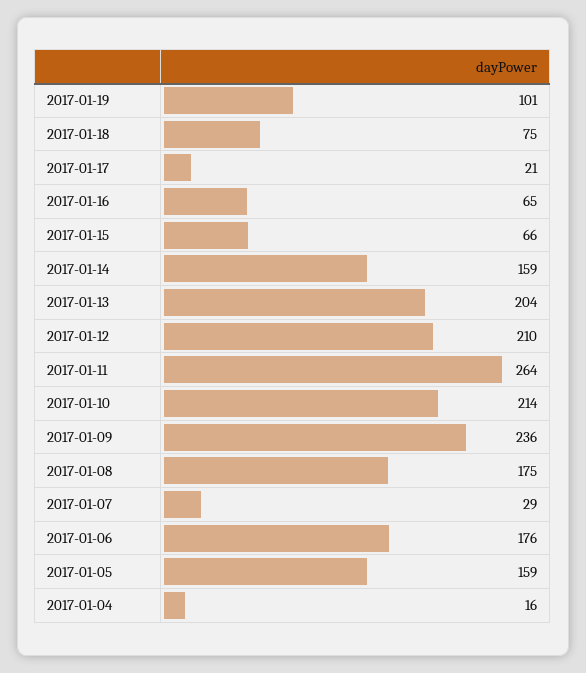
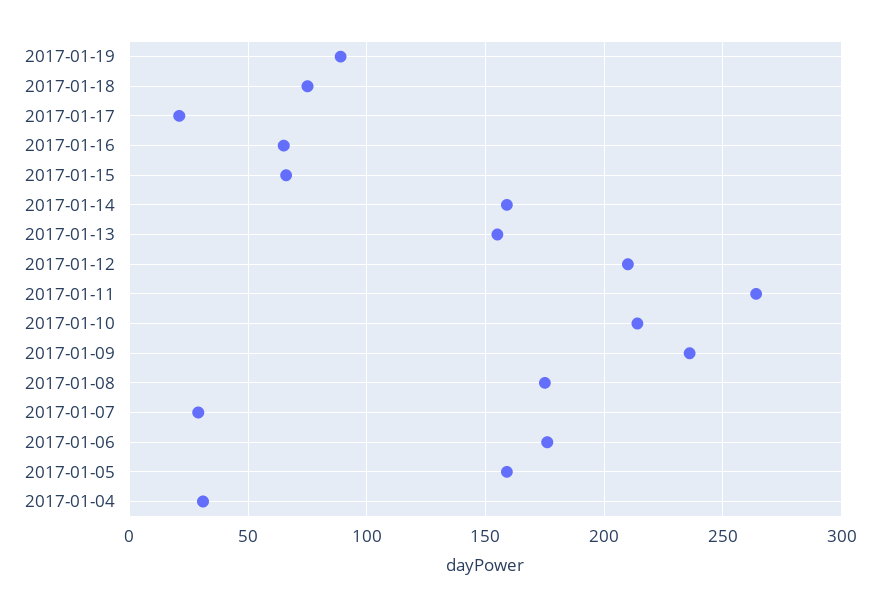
  {
-   "2017-01-19": 101,
+   "2017-01-19": 90,
    "2017-01-18": 75,
    "2017-01-17": 21,
    "2017-01-16": 65,
    "2017-01-15": 66,
    "2017-01-14": 159,
-   "2017-01-13": 204,
+   "2017-01-13": 155,
    "2017-01-12": 210,
    "2017-01-11": 264,
    "2017-01-10": 214,
    "2017-01-09": 236,
    "2017-01-08": 175,
    "2017-01-07": 29,
    "2017-01-06": 176,
    "2017-01-05": 159,
-   "2017-01-04": 16
+   "2017-01-04": 30
  }

